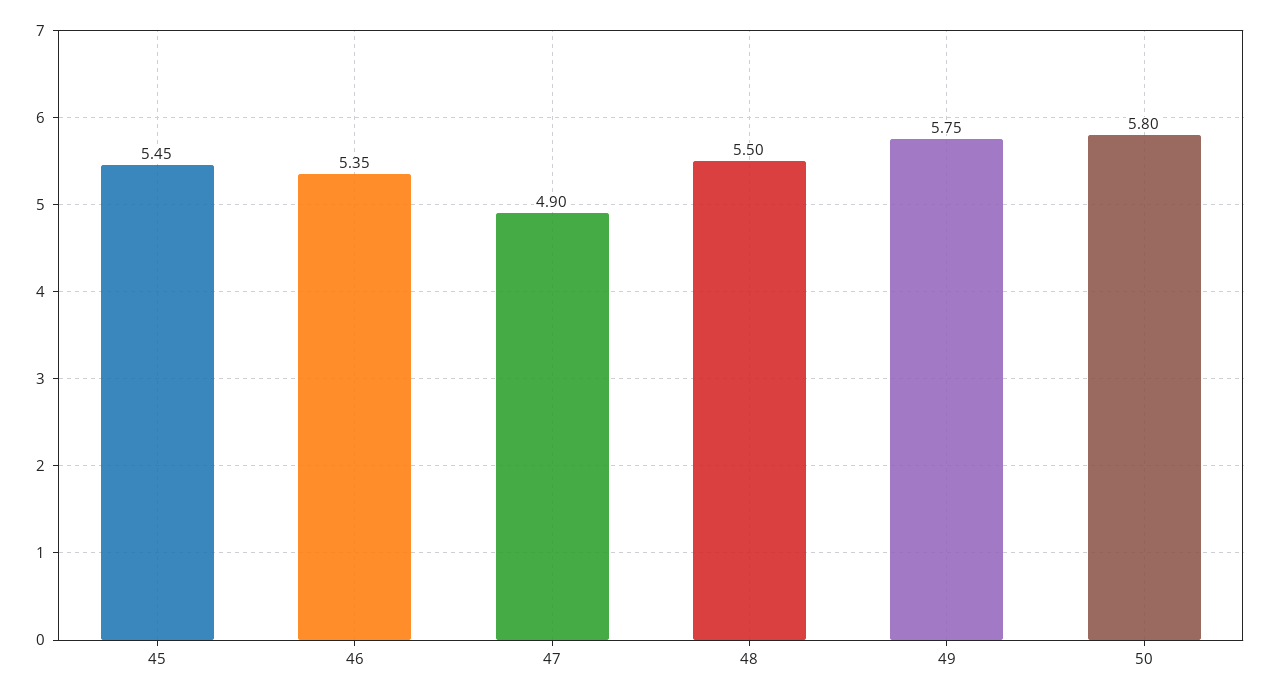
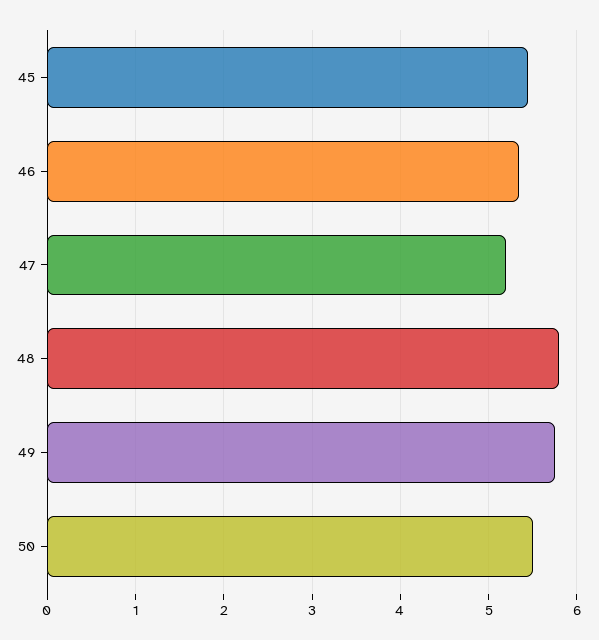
  {
    "45": 5.45,
    "46": 5.35,
-   "47": 4.9,
+   "47": 5.2,
-   "48": 5.5,
+   "48": 5.8,
    "49": 5.75,
-   "50": 5.8
+   "50": 5.5
  }

